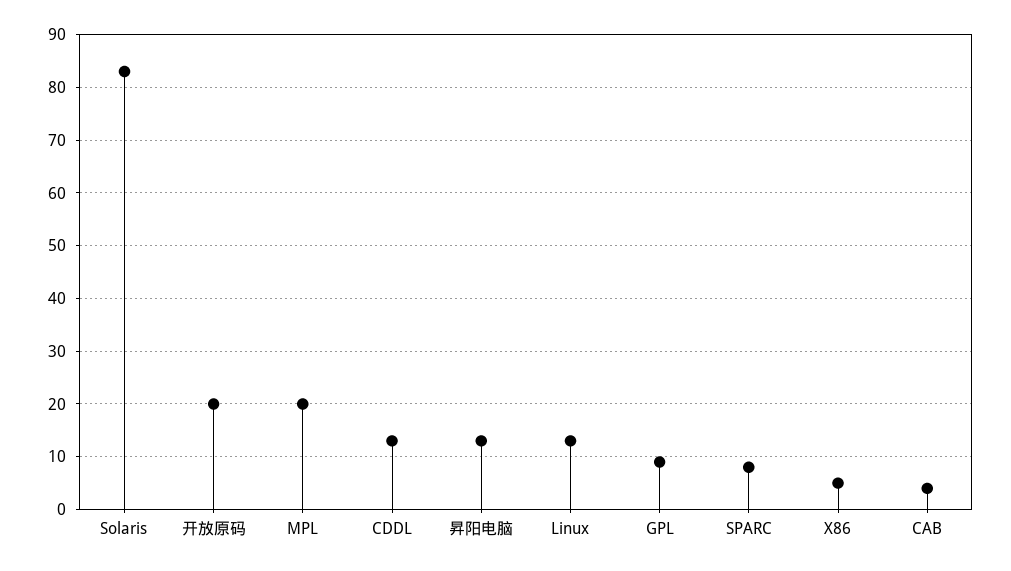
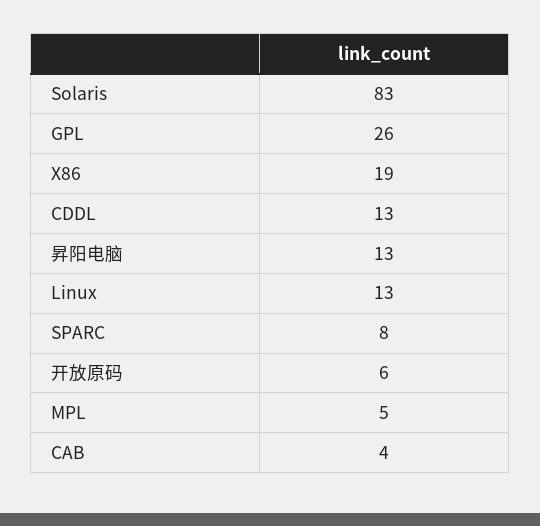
  {
    "Solaris": 83,
-   "开放原码": 20,
+   "开放原码": 6,
-   "MPL": 20,
+   "MPL": 5,
    "CDDL": 13,
    "昇阳电脑": 13,
    "Linux": 13,
-   "GPL": 10,
+   "GPL": 26,
    "SPARC": 8,
-   "X86": 5,
+   "X86": 19,
    "CAB": 4
  }

